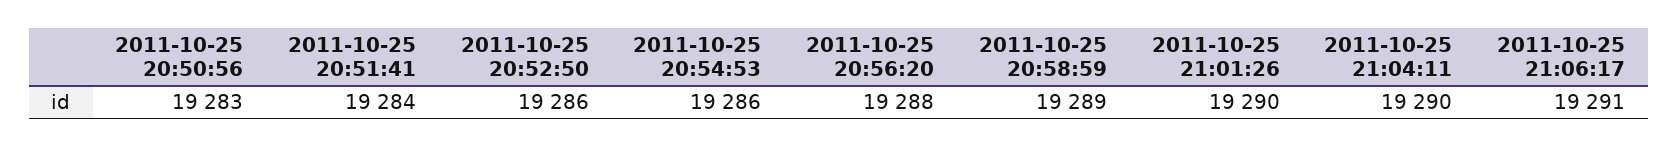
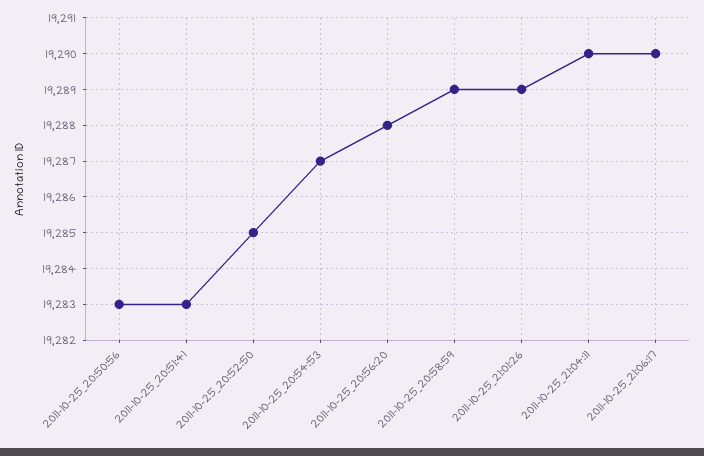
  {
    "2011-10-25 20:50:56": 19283,
-   "2011-10-25 20:51:41": 19284,
+   "2011-10-25 20:51:41": 19283,
-   "2011-10-25 20:52:50": 19286,
+   "2011-10-25 20:52:50": 19285,
-   "2011-10-25 20:54:53": 19286,
+   "2011-10-25 20:54:53": 19287,
    "2011-10-25 20:56:20": 19288,
    "2011-10-25 20:58:59": 19289,
-   "2011-10-25 21:01:26": 19290,
+   "2011-10-25 21:01:26": 19289,
    "2011-10-25 21:04:11": 19290,
-   "2011-10-25 21:06:17": 19291
+   "2011-10-25 21:06:17": 19290
  }

